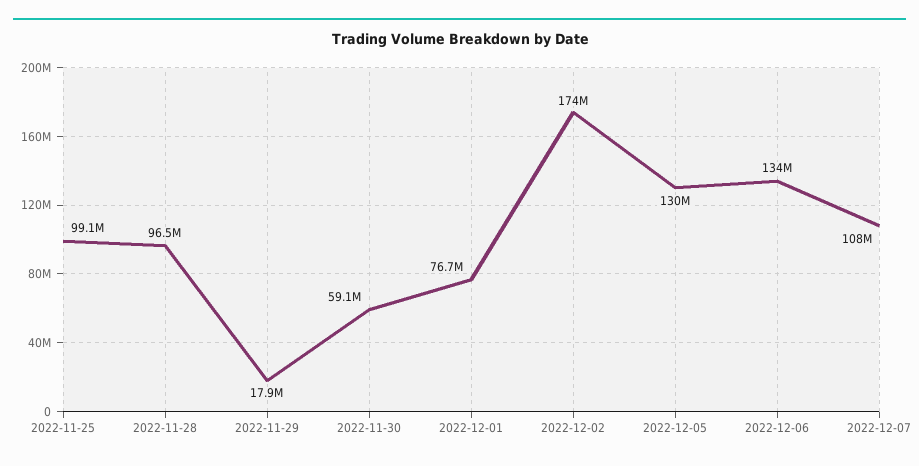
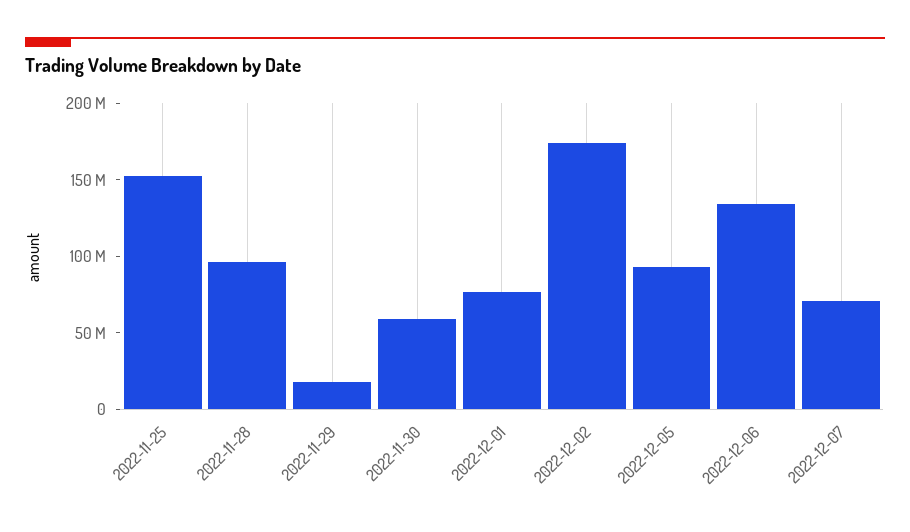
  {
-   "2022-11-25": 99100000,
+   "2022-11-25": 150000000,
    "2022-11-28": 96500000,
    "2022-11-29": 17900000,
    "2022-11-30": 59100000,
    "2022-12-01": 76700000,
    "2022-12-02": 174000000,
-   "2022-12-05": 130000000,
+   "2022-12-05": 90000000,
    "2022-12-06": 134000000,
-   "2022-12-07": 108000000
+   "2022-12-07": 70000000
  }

